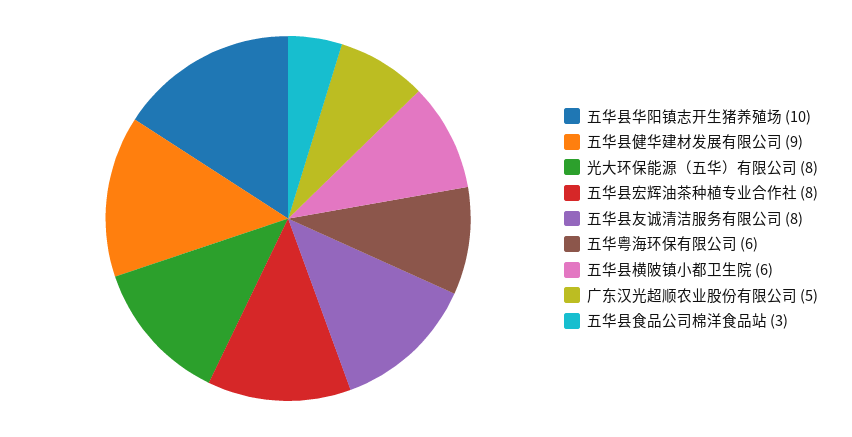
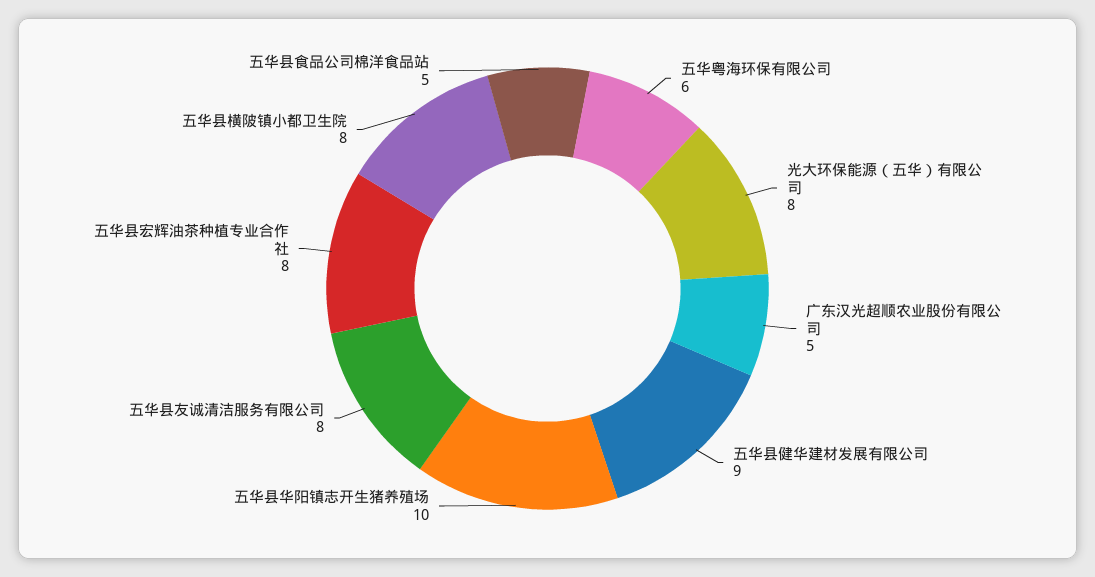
  {
    "五华县华阳镇志开生猪养殖场": 10,
    "五华县健华建材发展有限公司": 9,
    "光大环保能源（五华）有限公司": 8,
    "五华县宏辉油茶种植专业合作社": 8,
    "五华县友诚清洁服务有限公司": 8,
    "五华粤海环保有限公司": 6,
-   "五华县横陂镇小都卫生院": 6,
+   "五华县横陂镇小都卫生院": 8,
    "广东汉光超顺农业股份有限公司": 5,
-   "五华县食品公司棉洋食品站": 3
+   "五华县食品公司棉洋食品站": 5
  }

